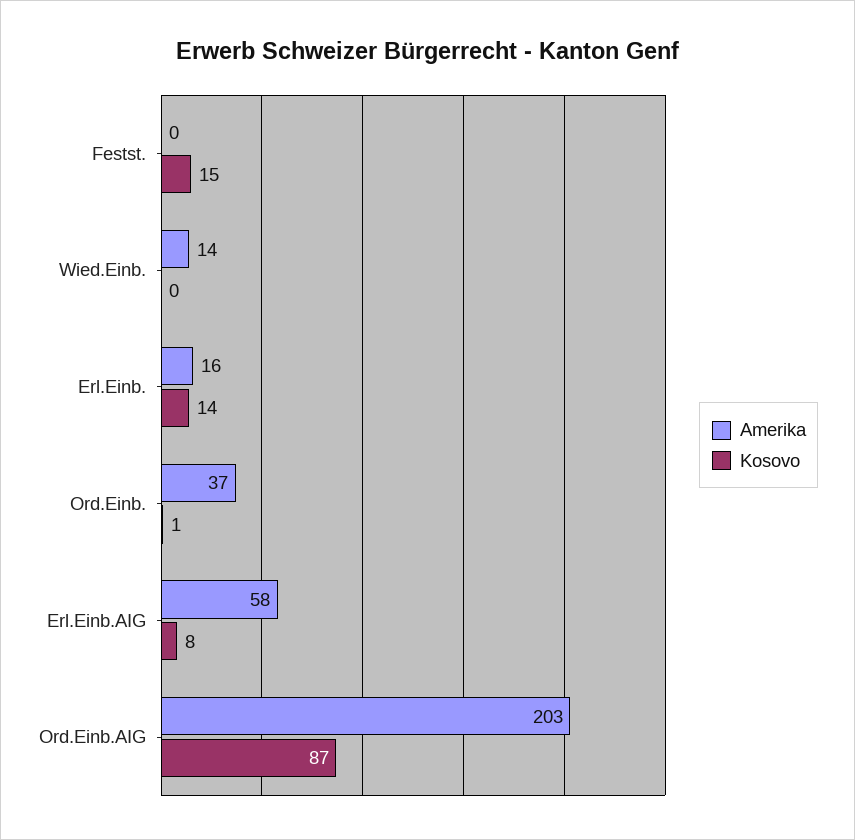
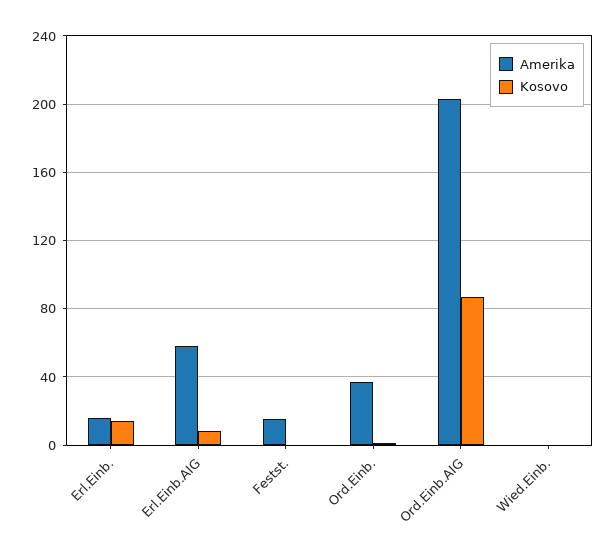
  {
    "Amerika": {
-     "Festst.": 0,
+     "Festst.": 15,
-     "Wied.Einb.": 14,
+     "Wied.Einb.": 0,
      "Erl.Einb.": 16,
      "Ord.Einb.": 37,
      "Erl.Einb.AIG": 58,
      "Ord.Einb.AIG": 203
    },
    "Kosovo": {
-     "Festst.": 15,
+     "Festst.": 0,
      "Wied.Einb.": 0,
      "Erl.Einb.": 14,
      "Ord.Einb.": 1,
      "Erl.Einb.AIG": 8,
      "Ord.Einb.AIG": 87
    }
  }

